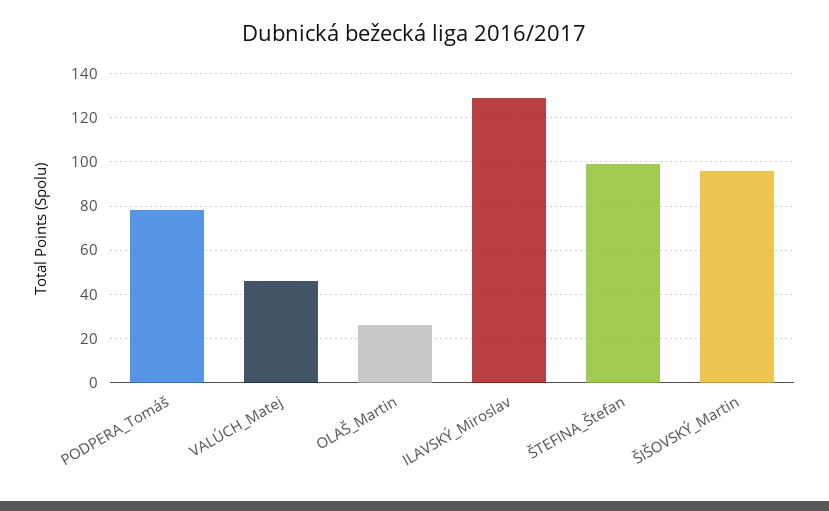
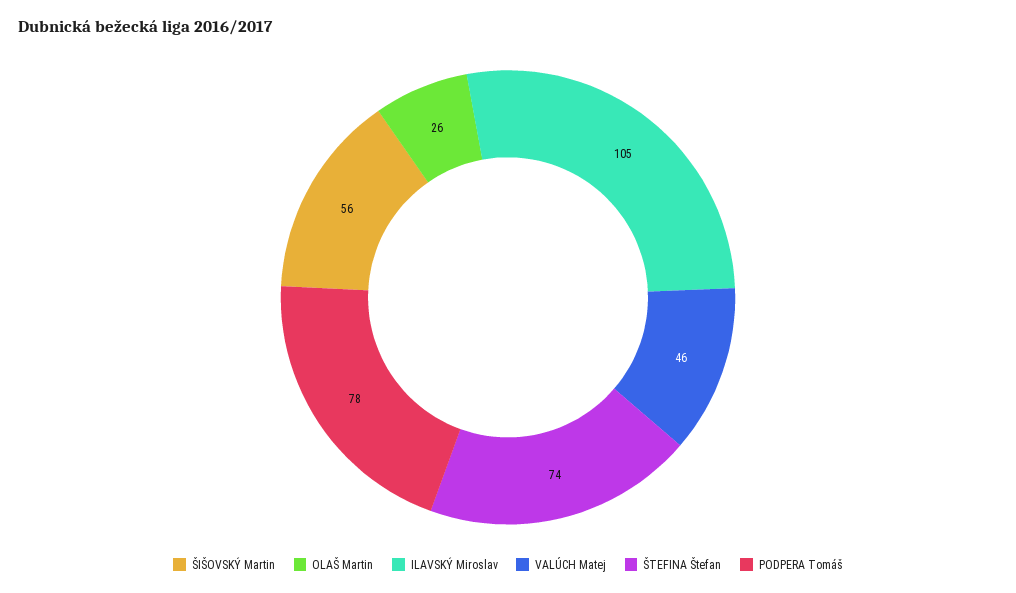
  {
    "PODPERA_Tomáš": 78,
    "VALÚCH_Matej": 46,
    "OLAŠ_Martin": 26,
-   "ILAVSKÝ_Miroslav": 130,
+   "ILAVSKÝ_Miroslav": 105,
-   "ŠTEFINA_Štefan": 100,
+   "ŠTEFINA_Štefan": 74,
-   "ŠIŠOVSKÝ_Martin": 95
+   "ŠIŠOVSKÝ_Martin": 56
  }

